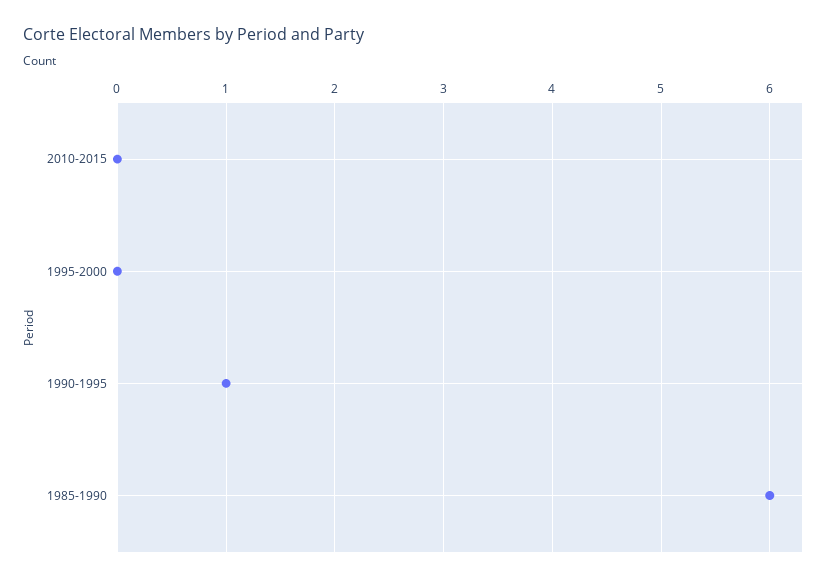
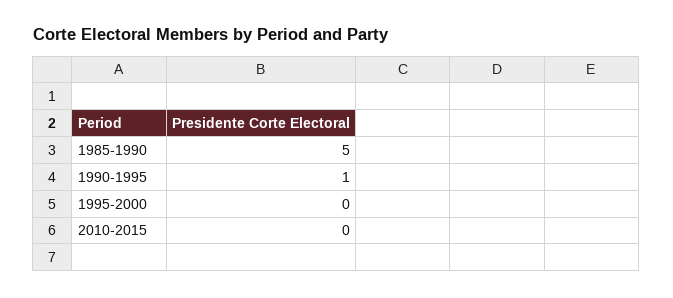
  {
    "2010-2015": 0,
    "1995-2000": 0,
    "1990-1995": 1,
-   "1985-1990": 6
+   "1985-1990": 5
  }

